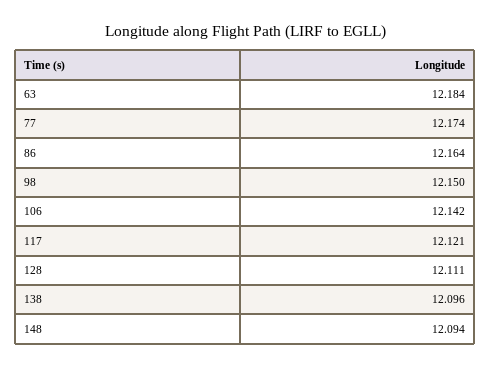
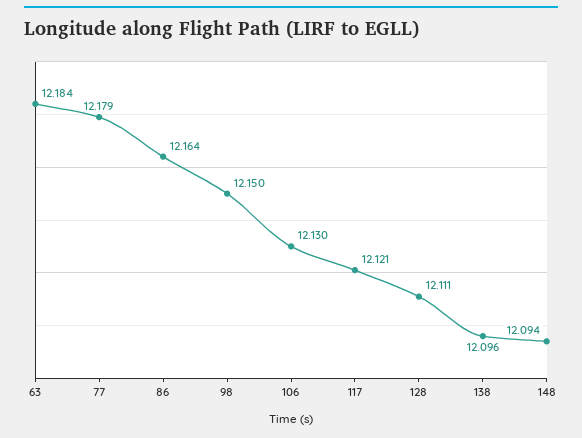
  {
    "63": 12.184,
-   "77": 12.174,
+   "77": 12.179,
    "86": 12.164,
    "98": 12.15,
-   "106": 12.142,
+   "106": 12.13,
    "117": 12.121,
    "128": 12.111,
    "138": 12.096,
    "148": 12.094
  }

